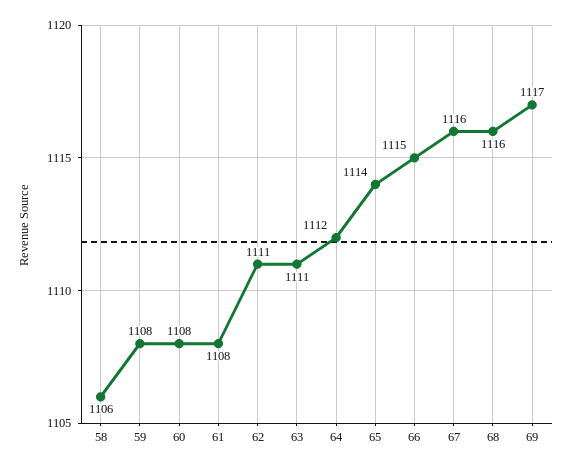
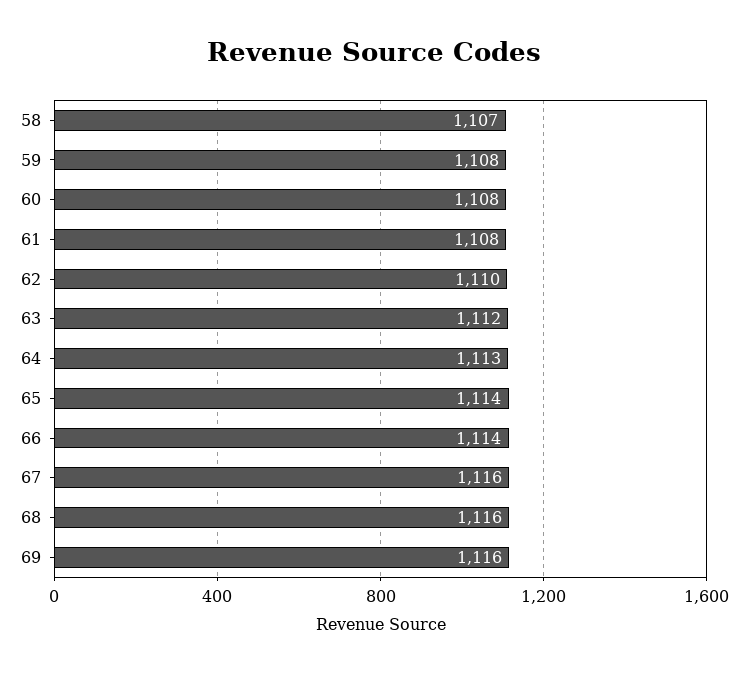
  {
-   "58": 1106,
+   "58": 1107,
    "59": 1108,
    "60": 1108,
    "61": 1108,
-   "62": 1111,
+   "62": 1110,
-   "63": 1111,
+   "63": 1112,
-   "64": 1112,
+   "64": 1113,
    "65": 1114,
-   "66": 1115,
+   "66": 1114,
    "67": 1116,
    "68": 1116,
-   "69": 1117
+   "69": 1116
  }

